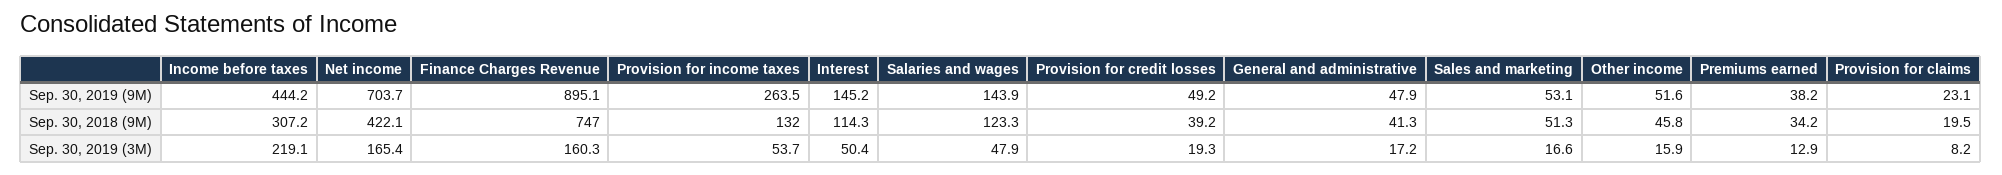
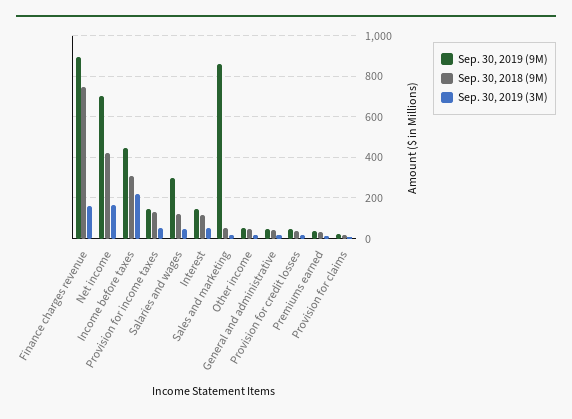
  {
    "Sep. 30, 2019 (9M)": {
      "Income before taxes": 444.2,
      "Net income": 703.7,
      "Finance Charges Revenue": 895.1,
-     "Provision for income taxes": 263.5,
+     "Provision for income taxes": 150,
      "Interest": 145.2,
-     "Salaries and wages": 143.9,
+     "Salaries and wages": 300,
      "Provision for credit losses": 49.2,
      "General and administrative": 47.9,
-     "Sales and marketing": 53.1,
+     "Sales and marketing": 850,
      "Other income": 51.6,
      "Premiums earned": 38.2,
      "Provision for claims": 23.1
    },
    "Sep. 30, 2018 (9M)": {
      "Income before taxes": 307.2,
      "Net income": 422.1,
      "Finance Charges Revenue": 747,
      "Provision for income taxes": 132,
      "Interest": 114.3,
      "Salaries and wages": 123.3,
      "Provision for credit losses": 39.2,
      "General and administrative": 41.3,
      "Sales and marketing": 51.3,
      "Other income": 45.8,
      "Premiums earned": 34.2,
      "Provision for claims": 19.5
    },
    "Sep. 30, 2019 (3M)": {
      "Income before taxes": 219.1,
      "Net income": 165.4,
      "Finance Charges Revenue": 160.3,
      "Provision for income taxes": 53.7,
      "Interest": 50.4,
      "Salaries and wages": 47.9,
      "Provision for credit losses": 19.3,
      "General and administrative": 17.2,
      "Sales and marketing": 16.6,
      "Other income": 15.9,
      "Premiums earned": 12.9,
      "Provision for claims": 8.2
    }
  }

